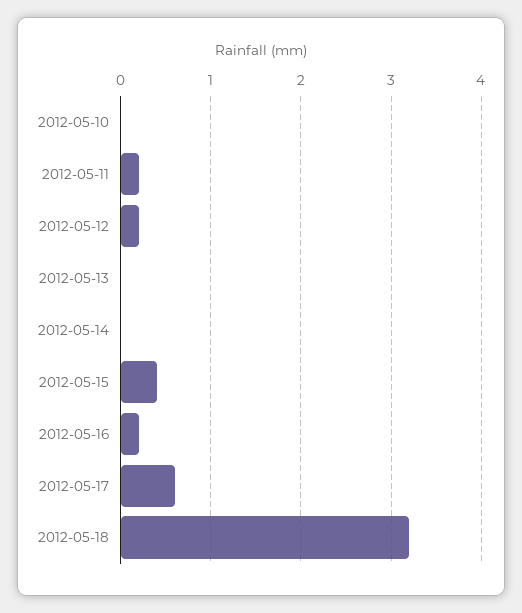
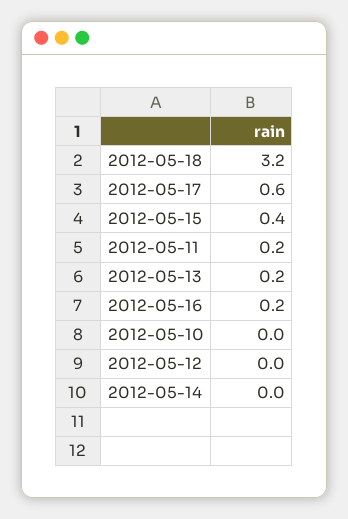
  {
    "2012-05-10": 0,
    "2012-05-11": 0.2,
-   "2012-05-12": 0.2,
+   "2012-05-12": 0,
-   "2012-05-13": 0,
+   "2012-05-13": 0.2,
    "2012-05-14": 0,
    "2012-05-15": 0.4,
    "2012-05-16": 0.2,
    "2012-05-17": 0.6,
    "2012-05-18": 3.2
  }

